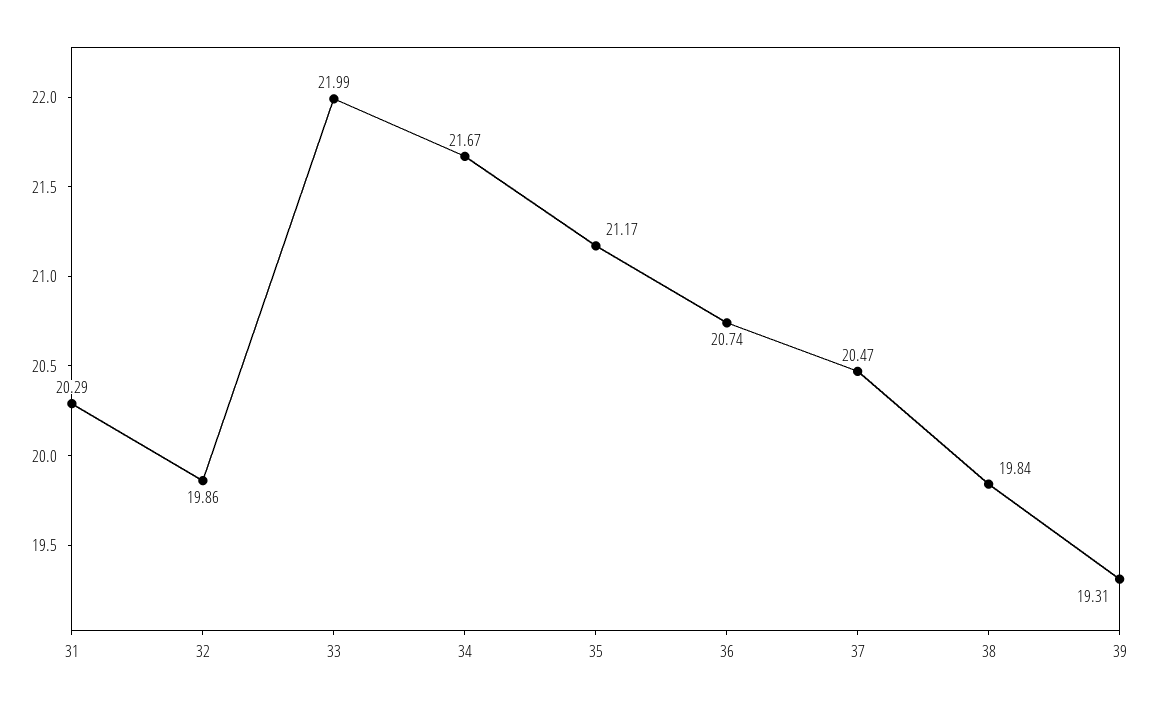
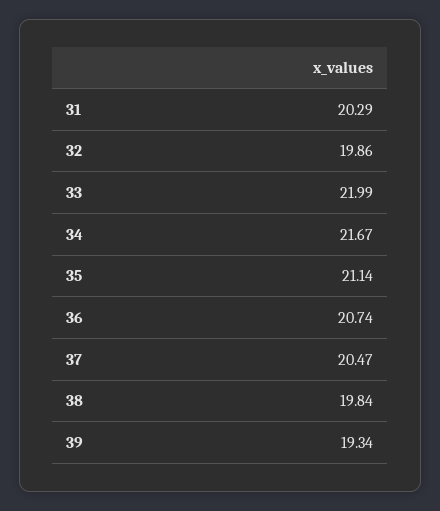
  {
    "31": 20.29,
    "32": 19.86,
    "33": 21.99,
    "34": 21.67,
-   "35": 21.17,
+   "35": 21.14,
    "36": 20.74,
    "37": 20.47,
    "38": 19.84,
-   "39": 19.31
+   "39": 19.34
  }

